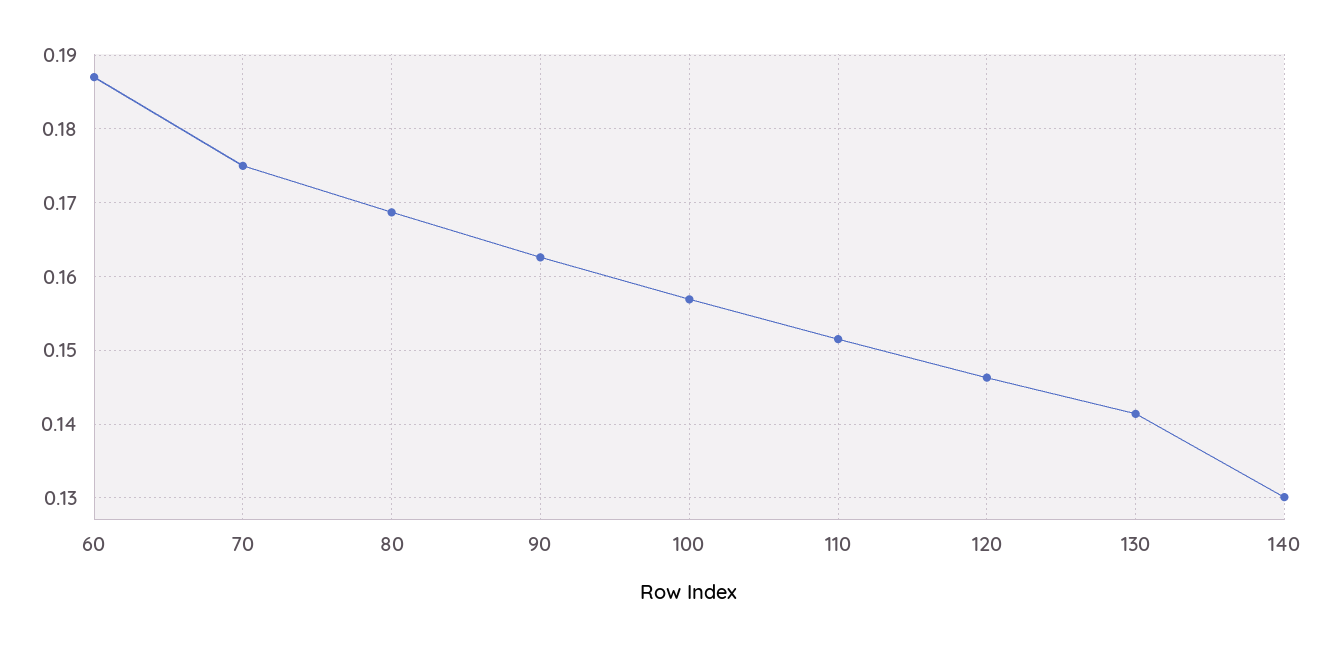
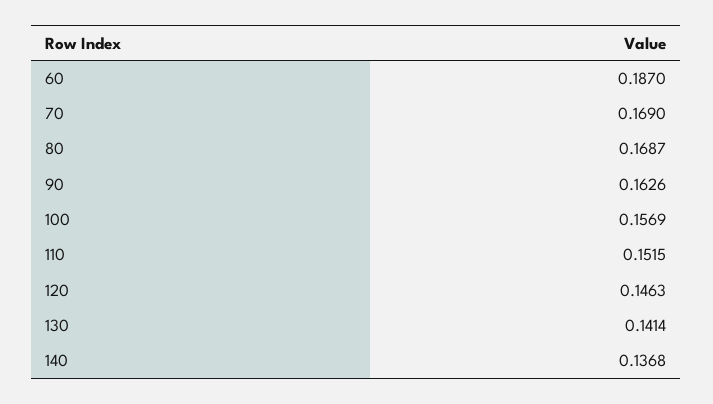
  {
    "60": 0.187,
-   "70": 0.175,
+   "70": 0.169,
    "80": 0.1687,
    "90": 0.1626,
    "100": 0.1569,
    "110": 0.1515,
    "120": 0.1463,
    "130": 0.1414,
-   "140": 0.13
+   "140": 0.1368
  }

